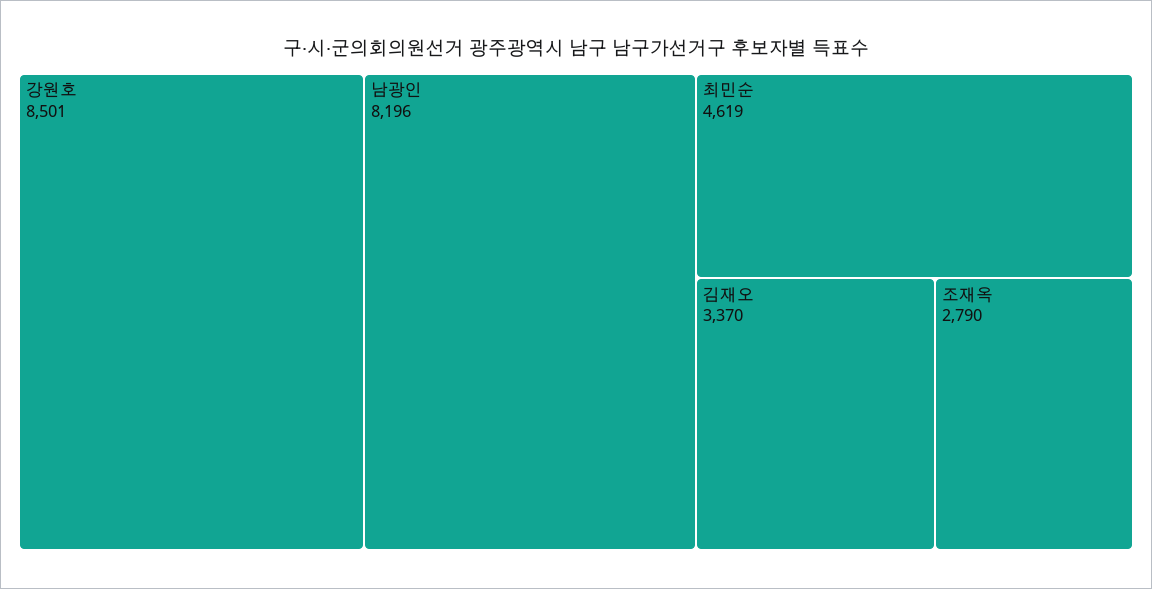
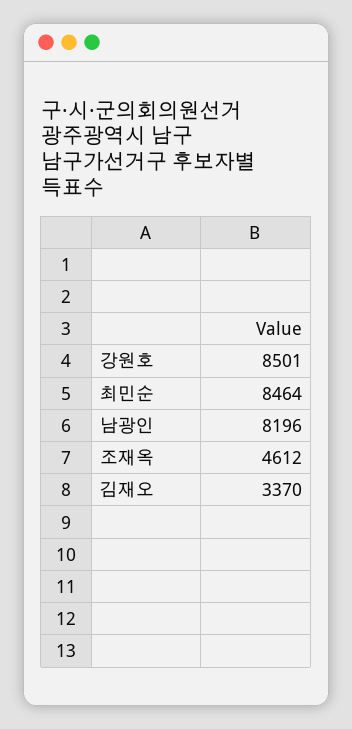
  {
    "강원호": 8501,
    "남광인": 8196,
-   "최민순": 4619,
+   "최민순": 8464,
    "김재오": 3370,
-   "조재옥": 2790
+   "조재옥": 4612
  }

